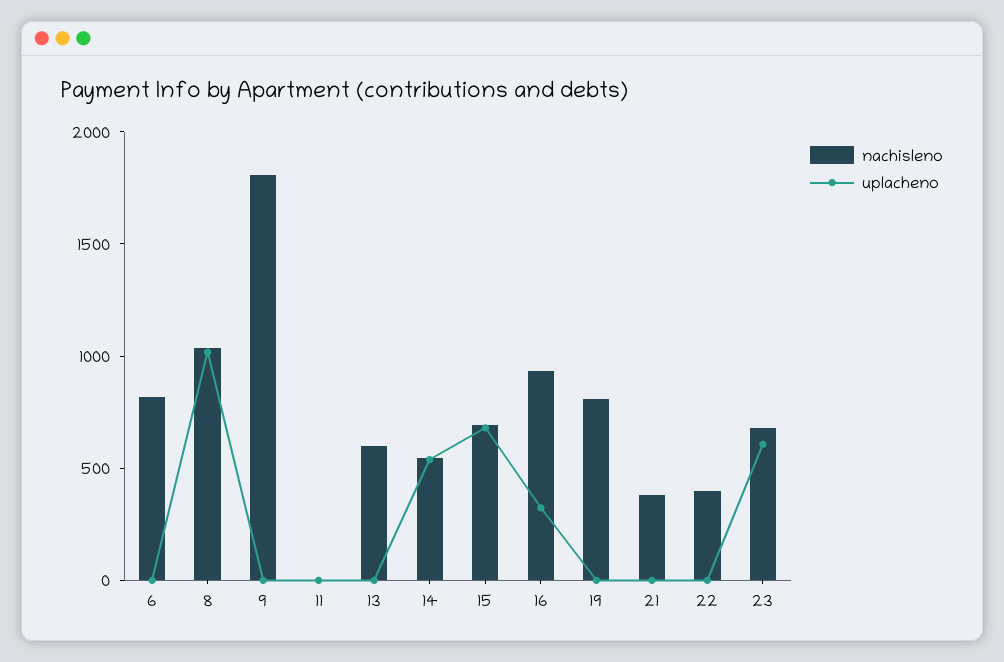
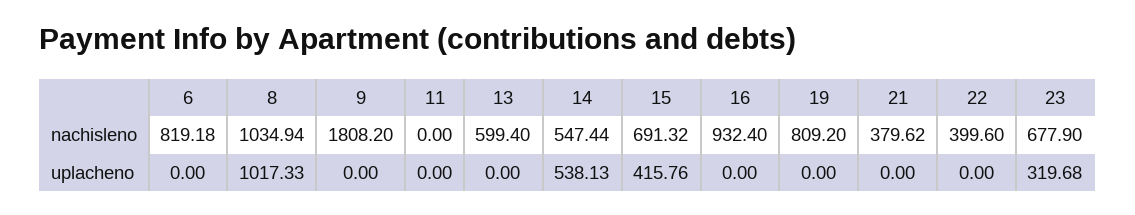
  {
    "nachisleno": {
      "6": 819.18,
      "8": 1034.94,
      "9": 1808.2,
      "11": 0,
      "13": 599.4,
      "14": 547.44,
      "15": 691.32,
      "16": 932.4,
      "19": 809.2,
      "21": 379.62,
      "22": 399.6,
      "23": 677.9
    },
    "uplacheno": {
      "6": 0,
      "8": 1017.33,
      "9": 0,
      "11": 0,
      "13": 0,
      "14": 538.13,
-     "15": 700,
+     "15": 415.76,
-     "16": 300,
+     "16": 0,
      "19": 0,
      "21": 0,
      "22": 0,
-     "23": 600
+     "23": 319.68
    }
  }

